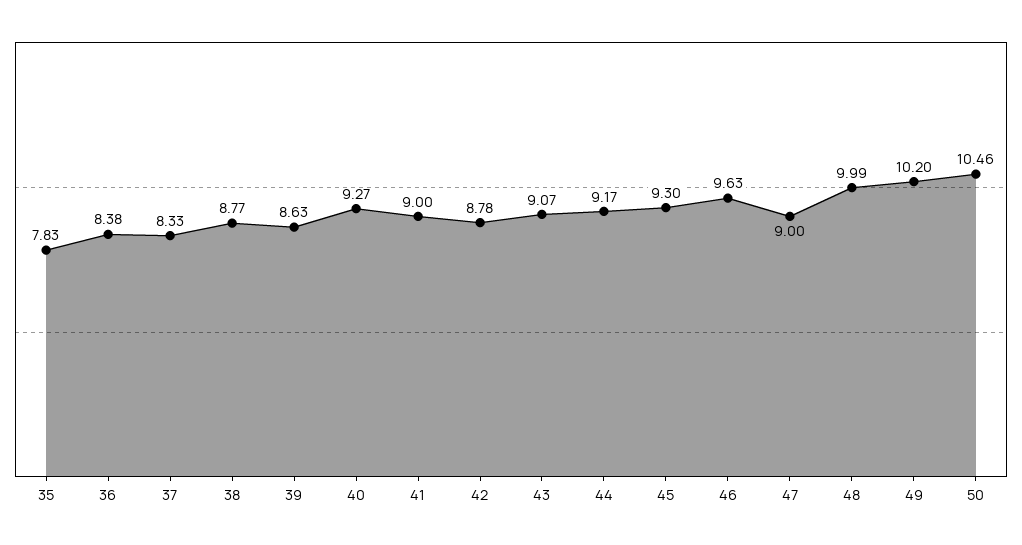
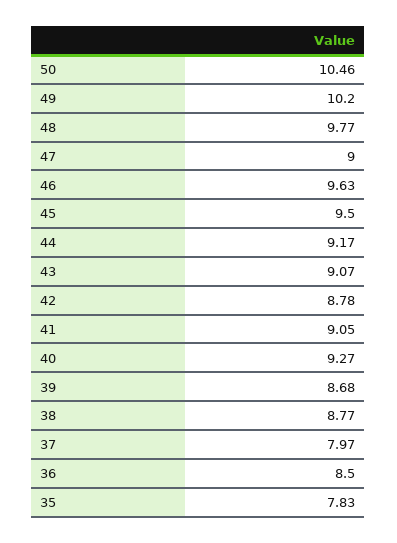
  {
    "35": 7.83,
-   "36": 8.38,
+   "36": 8.5,
-   "37": 8.33,
+   "37": 7.97,
    "38": 8.77,
-   "39": 8.63,
+   "39": 8.68,
    "40": 9.27,
-   "41": 9,
+   "41": 9.05,
    "42": 8.78,
    "43": 9.07,
    "44": 9.17,
-   "45": 9.3,
+   "45": 9.5,
    "46": 9.63,
    "47": 9,
-   "48": 9.99,
+   "48": 9.77,
    "49": 10.2,
    "50": 10.46
  }

